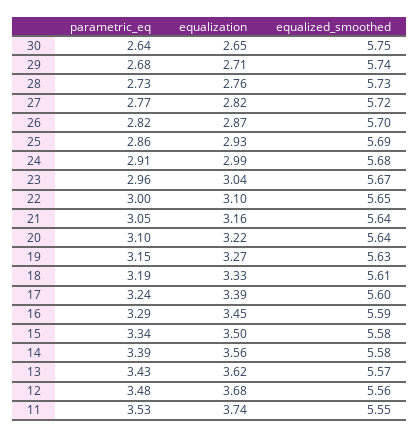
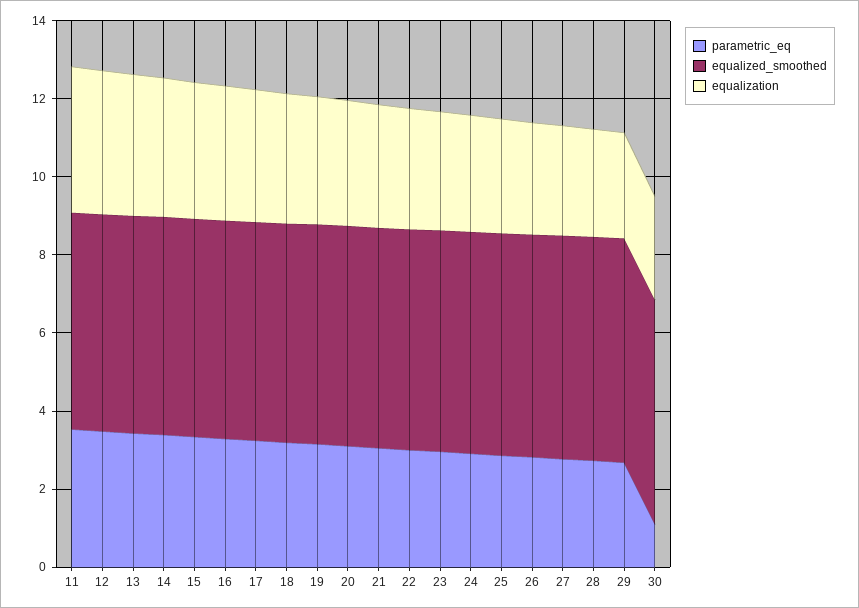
  {
    "parametric_eq": {
-     "30": 2.64,
+     "30": 1,
      "29": 2.68,
      "28": 2.73,
      "27": 2.77,
      "26": 2.82,
      "25": 2.86,
      "24": 2.91,
      "23": 2.96,
      "22": 3,
      "21": 3.05,
      "20": 3.1,
      "19": 3.15,
      "18": 3.19,
      "17": 3.24,
      "16": 3.29,
      "15": 3.34,
      "14": 3.39,
      "13": 3.43,
      "12": 3.48,
      "11": 3.53
    },
    "equalization": {
      "30": 2.65,
      "29": 2.71,
      "28": 2.76,
      "27": 2.82,
      "26": 2.87,
      "25": 2.93,
      "24": 2.99,
      "23": 3.04,
      "22": 3.1,
      "21": 3.16,
      "20": 3.22,
      "19": 3.27,
      "18": 3.33,
      "17": 3.39,
      "16": 3.45,
      "15": 3.5,
      "14": 3.56,
      "13": 3.62,
      "12": 3.68,
      "11": 3.74
    },
    "equalized_smoothed": {
      "30": 5.75,
      "29": 5.74,
      "28": 5.73,
      "27": 5.72,
      "26": 5.7,
      "25": 5.69,
      "24": 5.68,
      "23": 5.67,
      "22": 5.65,
      "21": 5.64,
      "20": 5.64,
      "19": 5.63,
      "18": 5.61,
      "17": 5.6,
      "16": 5.59,
      "15": 5.58,
      "14": 5.58,
      "13": 5.57,
      "12": 5.56,
      "11": 5.55
    }
  }

